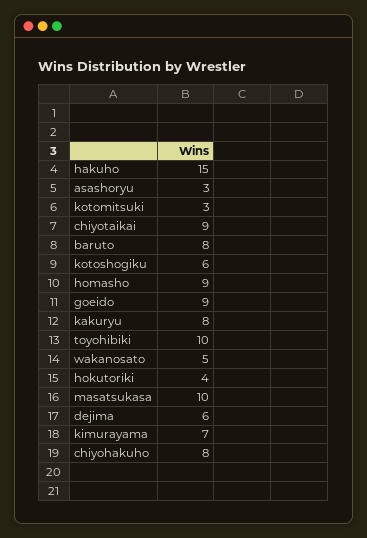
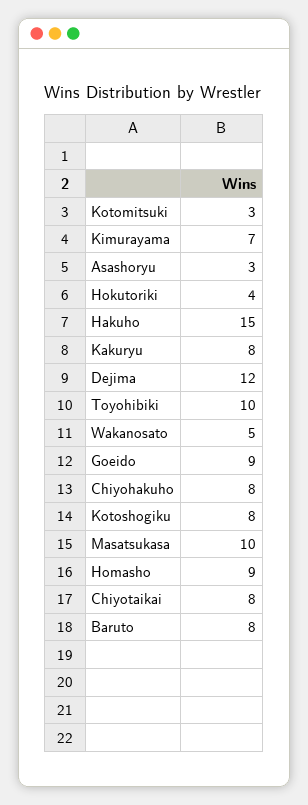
  {
    "hakuho": 15,
    "asashoryu": 3,
    "kotomitsuki": 3,
-   "chiyotaikai": 9,
+   "chiyotaikai": 8,
    "baruto": 8,
-   "kotoshogiku": 6,
+   "kotoshogiku": 8,
    "homasho": 9,
    "goeido": 9,
    "kakuryu": 8,
    "toyohibiki": 10,
    "wakanosato": 5,
    "hokutoriki": 4,
    "masatsukasa": 10,
-   "dejima": 6,
+   "dejima": 12,
    "kimurayama": 7,
    "chiyohakuho": 8
  }

